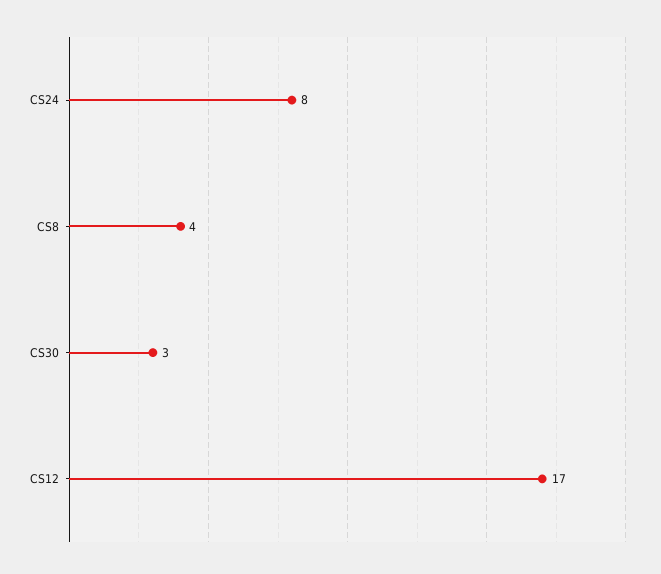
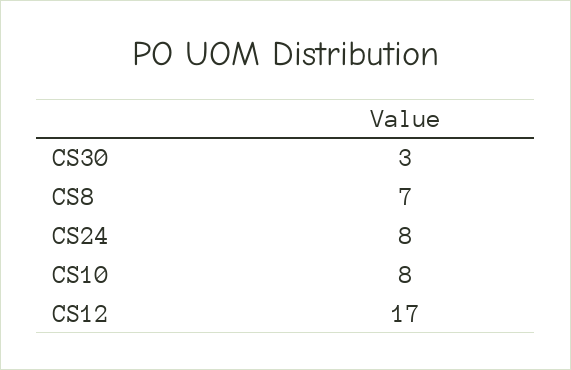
  {
    "CS24": 8,
-   "CS8": 4,
+   "CS8": 7,
    "CS30": 3,
-   "CS12": 17
+   "CS12": 17,
+   "CS10": 8
  }

